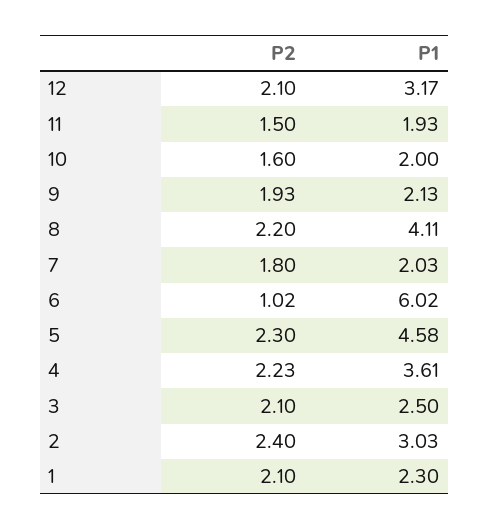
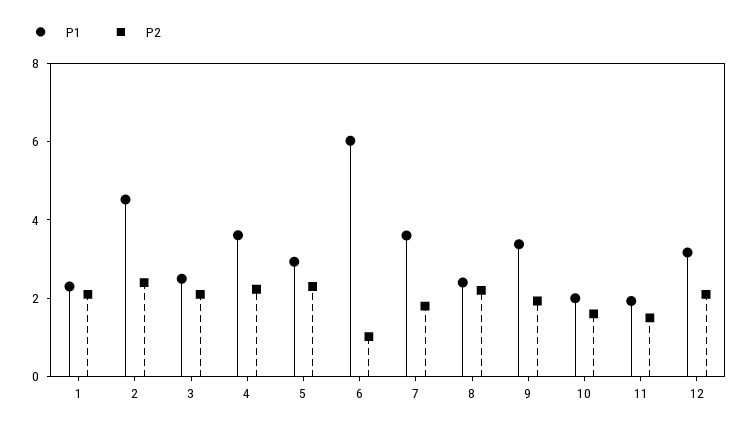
  {
    "P2": {
      "12": 2.1,
      "11": 1.5,
      "10": 1.6,
      "9": 1.93,
      "8": 2.2,
      "7": 1.8,
      "6": 1.02,
      "5": 2.3,
      "4": 2.23,
      "3": 2.1,
      "2": 2.4,
      "1": 2.1
    },
    "P1": {
      "12": 3.17,
      "11": 1.93,
      "10": 2,
-     "9": 2.13,
+     "9": 3.5,
-     "8": 4.11,
+     "8": 2.5,
-     "7": 2.03,
+     "7": 3.5,
      "6": 6.02,
-     "5": 4.58,
+     "5": 3,
      "4": 3.61,
      "3": 2.5,
-     "2": 3.03,
+     "2": 4.5,
      "1": 2.3
    }
  }

